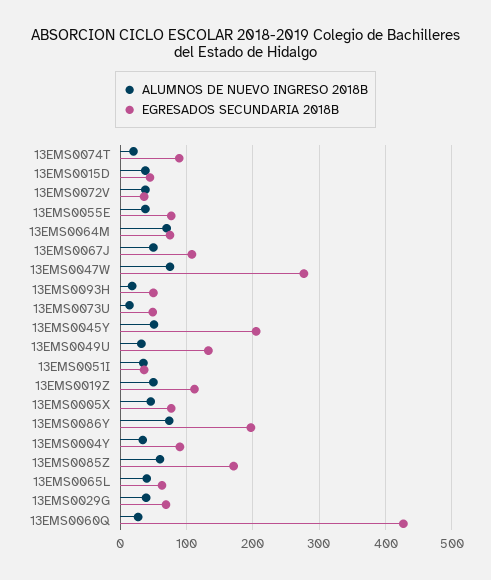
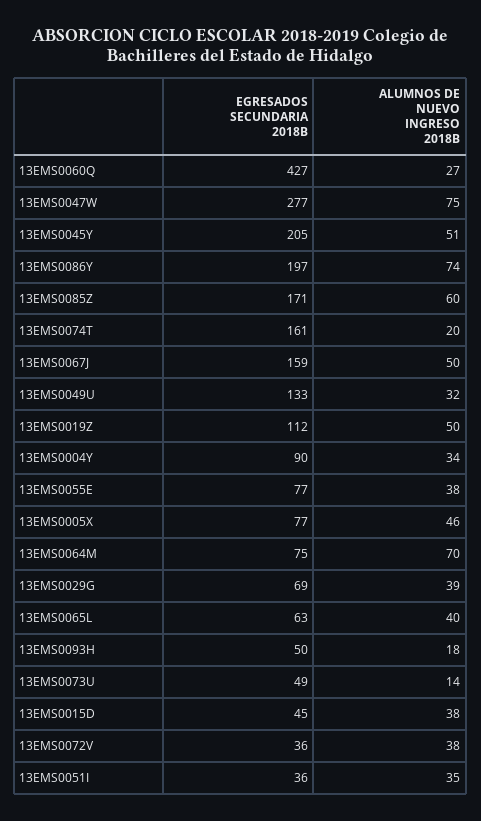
  {
    "ALUMNOS DE NUEVO INGRESO 2018B": {
      "13EMS0074T": 20,
      "13EMS0015D": 38,
      "13EMS0072V": 38,
      "13EMS0055E": 38,
      "13EMS0064M": 70,
      "13EMS0067J": 50,
      "13EMS0047W": 75,
      "13EMS0093H": 18,
      "13EMS0073U": 14,
      "13EMS0045Y": 51,
      "13EMS0049U": 32,
      "13EMS0051I": 35,
      "13EMS0019Z": 50,
      "13EMS0005X": 46,
      "13EMS0086Y": 74,
      "13EMS0004Y": 34,
      "13EMS0085Z": 60,
      "13EMS0065L": 40,
      "13EMS0029G": 39,
      "13EMS0060Q": 27
    },
    "EGRESADOS SECUNDARIA 2018B": {
-     "13EMS0074T": 90,
+     "13EMS0074T": 161,
      "13EMS0015D": 45,
      "13EMS0072V": 36,
      "13EMS0055E": 77,
      "13EMS0064M": 75,
-     "13EMS0067J": 110,
+     "13EMS0067J": 159,
      "13EMS0047W": 277,
      "13EMS0093H": 50,
      "13EMS0073U": 49,
      "13EMS0045Y": 205,
      "13EMS0049U": 133,
      "13EMS0051I": 36,
      "13EMS0019Z": 112,
      "13EMS0005X": 77,
      "13EMS0086Y": 197,
      "13EMS0004Y": 90,
      "13EMS0085Z": 171,
      "13EMS0065L": 63,
      "13EMS0029G": 69,
      "13EMS0060Q": 427
    }
  }

